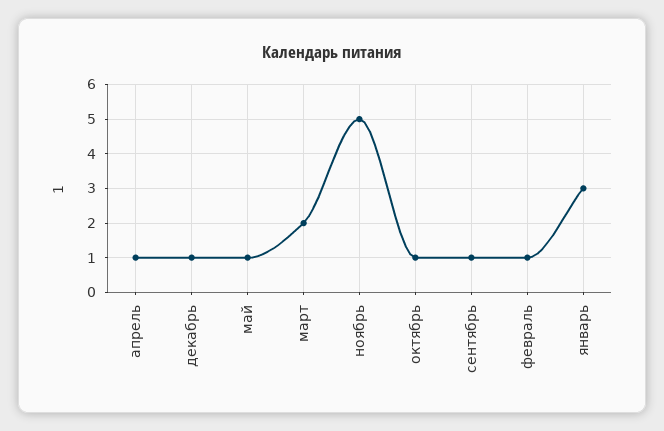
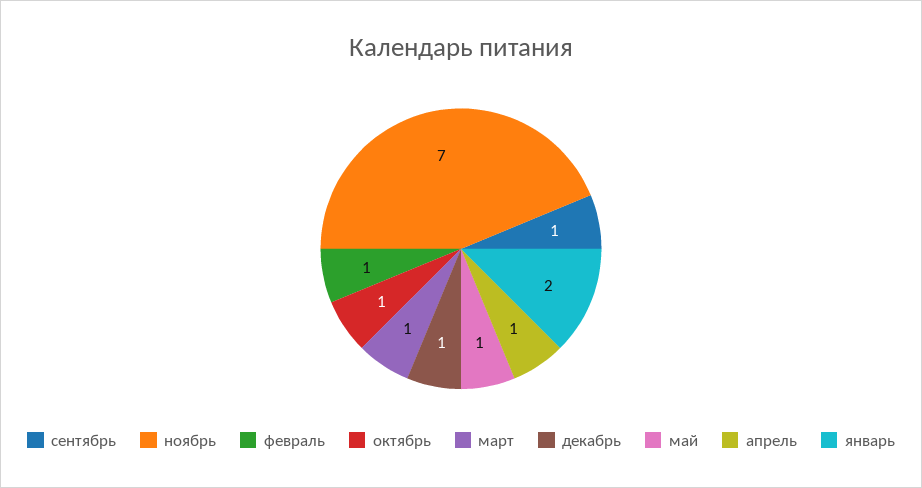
  {
    "апрель": 1,
    "декабрь": 1,
    "май": 1,
-   "март": 2,
+   "март": 1,
-   "ноябрь": 5,
+   "ноябрь": 7,
    "октябрь": 1,
    "сентябрь": 1,
    "февраль": 1,
-   "январь": 3
+   "январь": 2
  }

